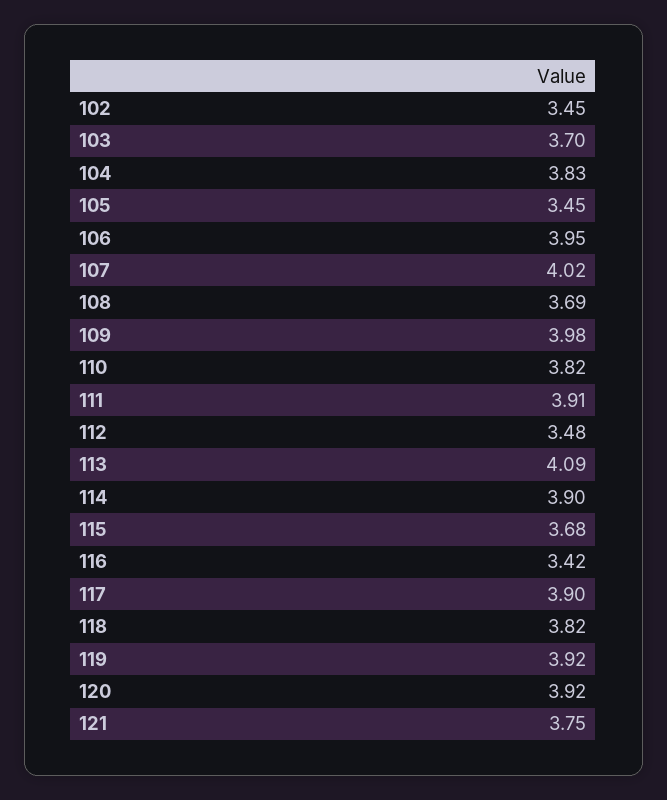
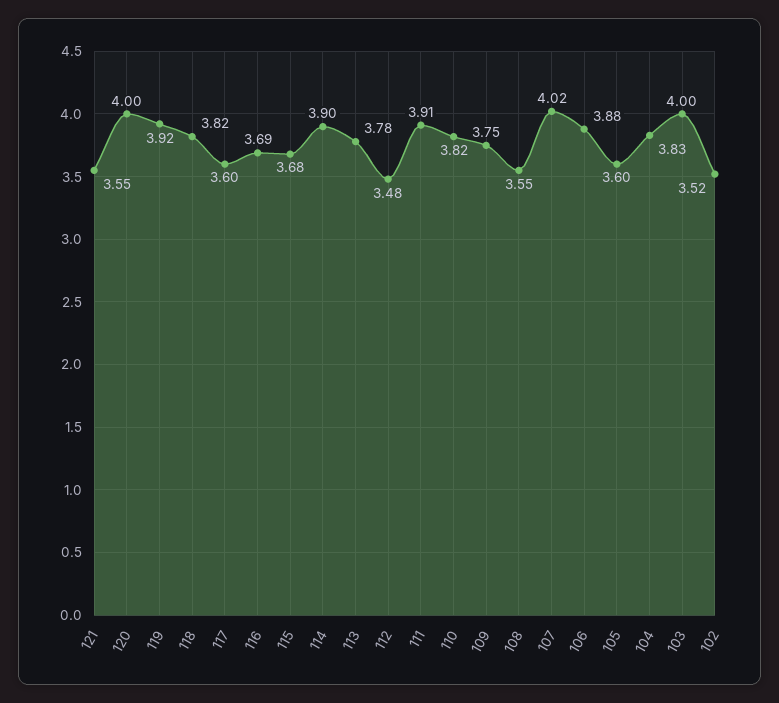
  {
-   "102": 3.45,
+   "102": 3.52,
-   "103": 3.7,
+   "103": 4,
    "104": 3.83,
-   "105": 3.45,
+   "105": 3.6,
-   "106": 3.95,
+   "106": 3.88,
    "107": 4.02,
-   "108": 3.69,
+   "108": 3.55,
-   "109": 3.98,
+   "109": 3.75,
    "110": 3.82,
    "111": 3.91,
    "112": 3.48,
-   "113": 4.09,
+   "113": 3.78,
    "114": 3.9,
    "115": 3.68,
-   "116": 3.42,
+   "116": 3.69,
-   "117": 3.9,
+   "117": 3.6,
    "118": 3.82,
    "119": 3.92,
-   "120": 3.92,
+   "120": 4,
-   "121": 3.75
+   "121": 3.55
  }

